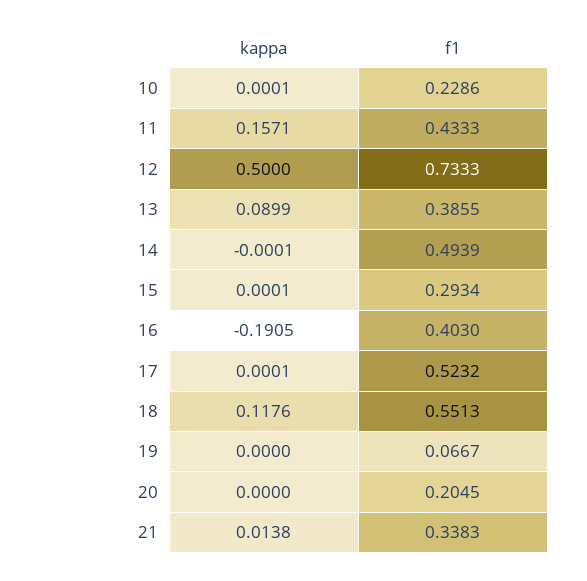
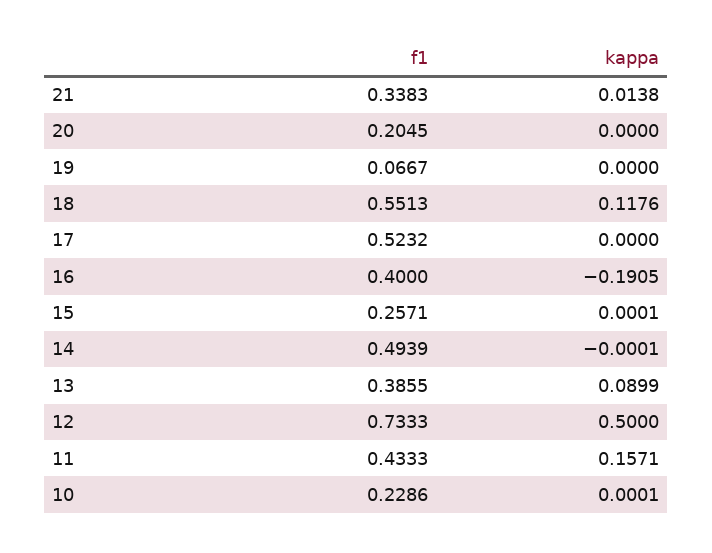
  {
    "kappa": {
      "10": 0.0001,
      "11": 0.1571,
      "12": 0.5,
      "13": 0.0899,
      "14": -0.0001,
      "15": 0.0001,
      "16": -0.1905,
-     "17": 0.0001,
+     "17": 0,
      "18": 0.1176,
      "19": 0,
      "20": 0,
      "21": 0.0138
    },
    "f1": {
      "10": 0.2286,
      "11": 0.4333,
      "12": 0.7333,
      "13": 0.3855,
      "14": 0.4939,
-     "15": 0.2934,
+     "15": 0.2571,
-     "16": 0.403,
+     "16": 0.4,
      "17": 0.5232,
      "18": 0.5513,
      "19": 0.0667,
      "20": 0.2045,
      "21": 0.3383
    }
  }

